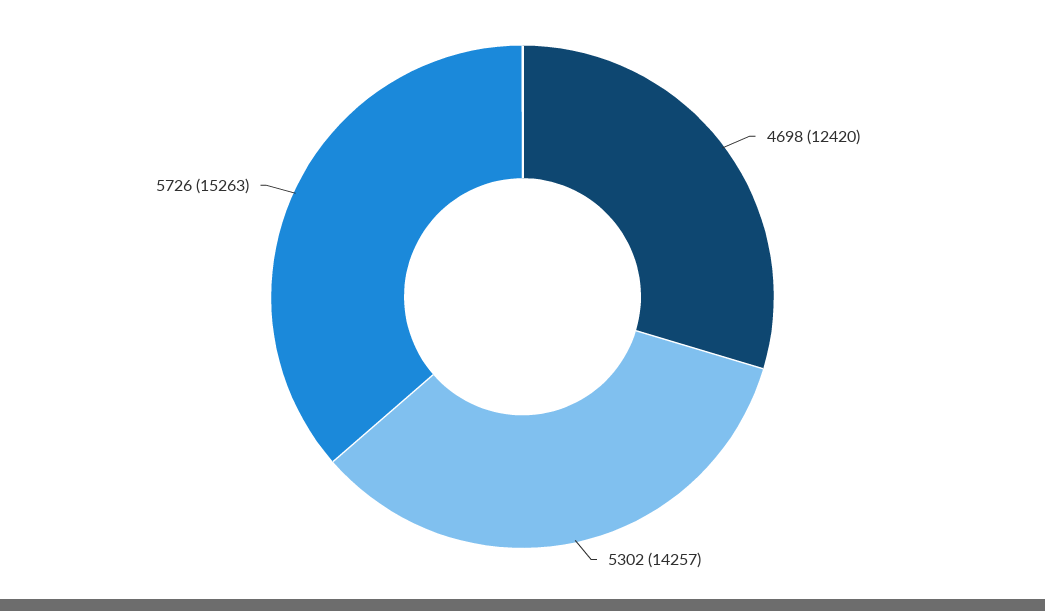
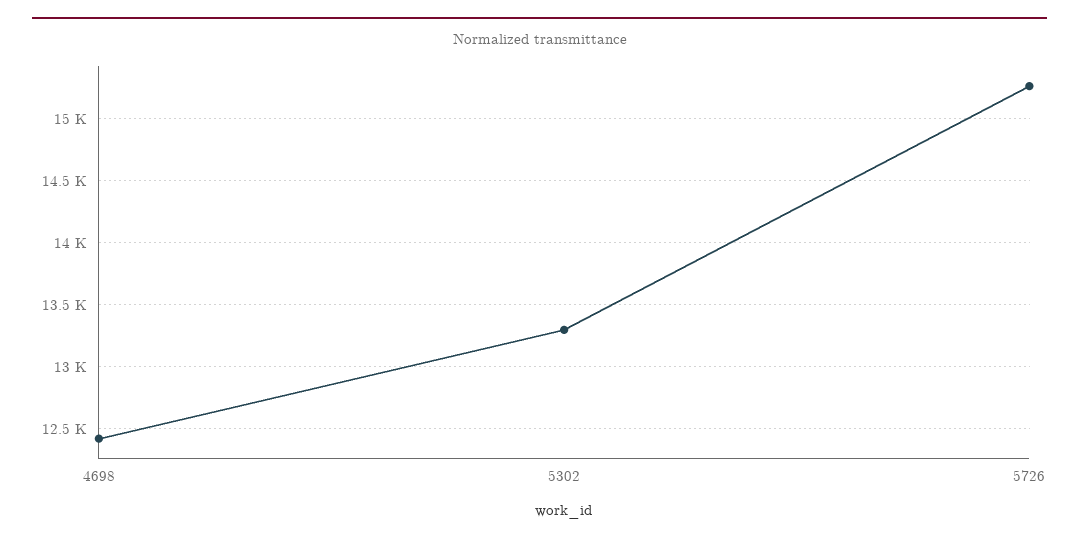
  {
    "4698": 12420,
-   "5302": 14257,
+   "5302": 13300,
    "5726": 15263
  }

